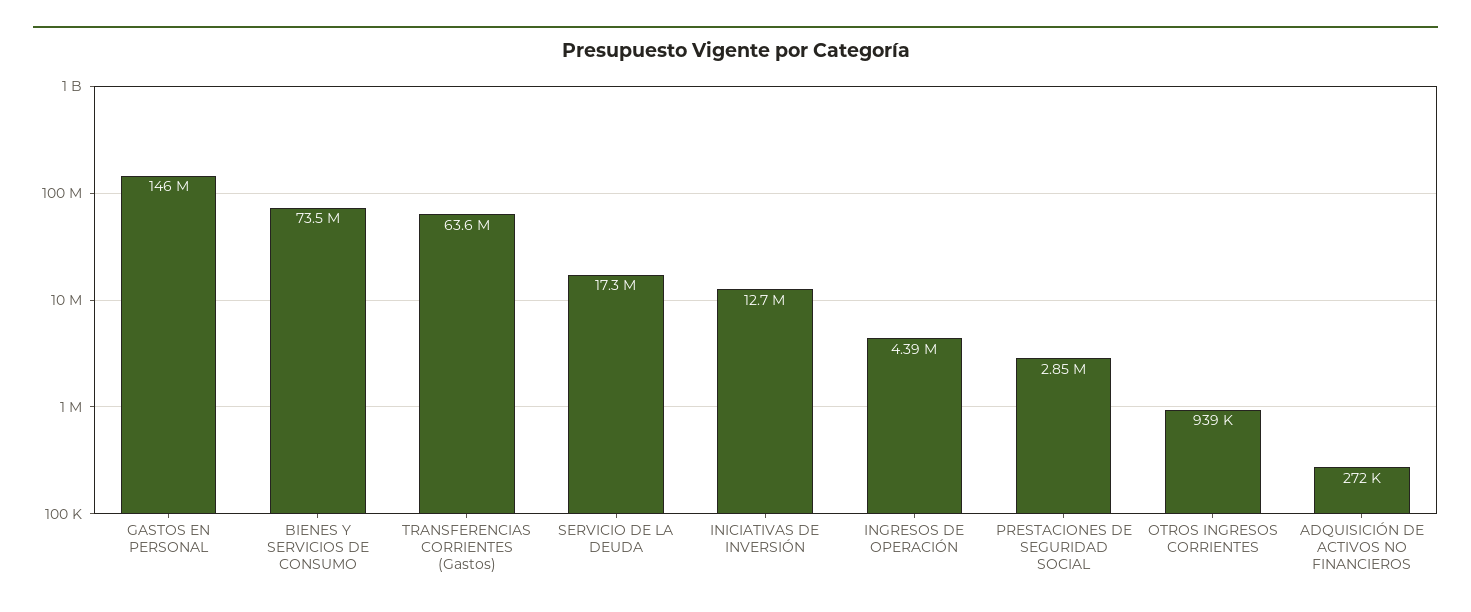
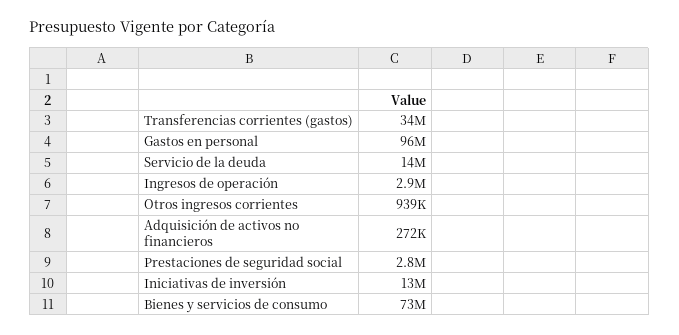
  {
-   "GASTOS EN PERSONAL": 146000000,
+   "GASTOS EN PERSONAL": 96000000,
    "BIENES Y SERVICIOS DE CONSUMO": 73500000,
-   "TRANSFERENCIAS CORRIENTES (Gastos)": 63600000,
+   "TRANSFERENCIAS CORRIENTES (Gastos)": 34000000,
-   "SERVICIO DE LA DEUDA": 17300000,
+   "SERVICIO DE LA DEUDA": 14000000,
    "INICIATIVAS DE INVERSIÓN": 12700000,
-   "INGRESOS DE OPERACIÓN": 4390000,
+   "INGRESOS DE OPERACIÓN": 2900000,
    "PRESTACIONES DE SEGURIDAD SOCIAL": 2850000,
    "OTROS INGRESOS CORRIENTES": 939000,
    "ADQUISICIÓN DE ACTIVOS NO FINANCIEROS": 272000
  }

